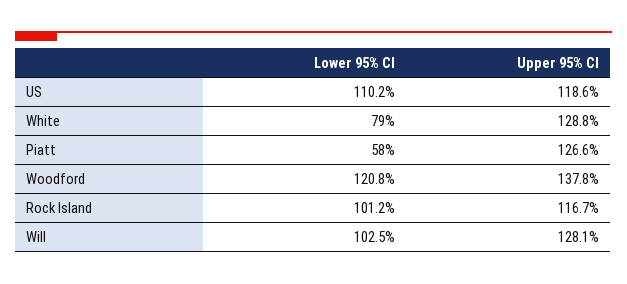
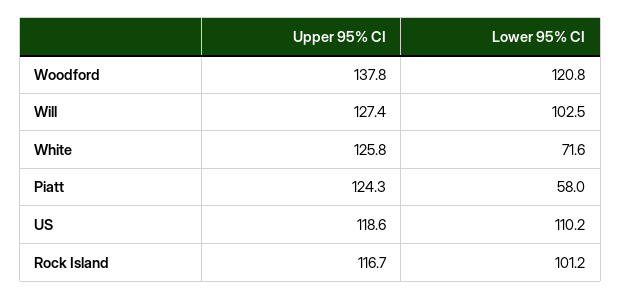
  {
    "Lower 95% CI": {
      "US": 110.2,
-     "White": 79,
+     "White": 71.6,
      "Piatt": 58,
      "Woodford": 120.8,
      "Rock Island": 101.2,
      "Will": 102.5
    },
    "Upper 95% CI": {
      "US": 118.6,
-     "White": 128.8,
+     "White": 125.8,
-     "Piatt": 126.6,
+     "Piatt": 124.3,
      "Woodford": 137.8,
      "Rock Island": 116.7,
-     "Will": 128.1
+     "Will": 127.4
    }
  }

